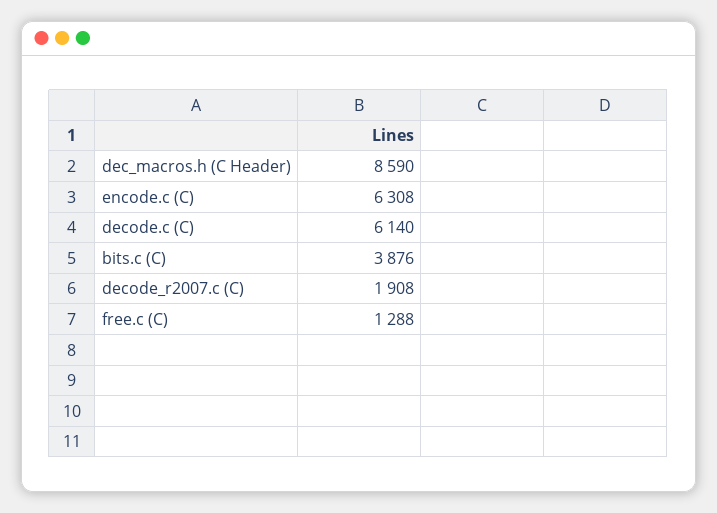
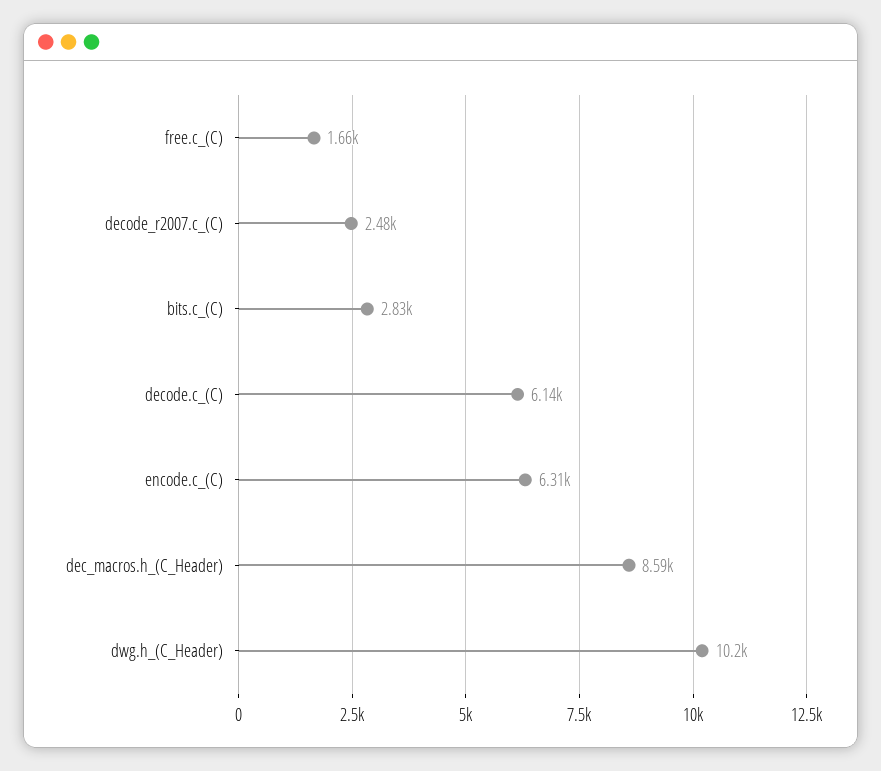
  {
    "dec_macros.h (C Header)": 8590,
    "encode.c (C)": 6308,
    "decode.c (C)": 6140,
-   "bits.c (C)": 3876,
+   "bits.c (C)": 2830,
-   "decode_r2007.c (C)": 1908,
+   "decode_r2007.c (C)": 2480,
-   "free.c (C)": 1288
+   "free.c (C)": 1660,
+   "dwg.h_(C_Header)": 10200
  }

